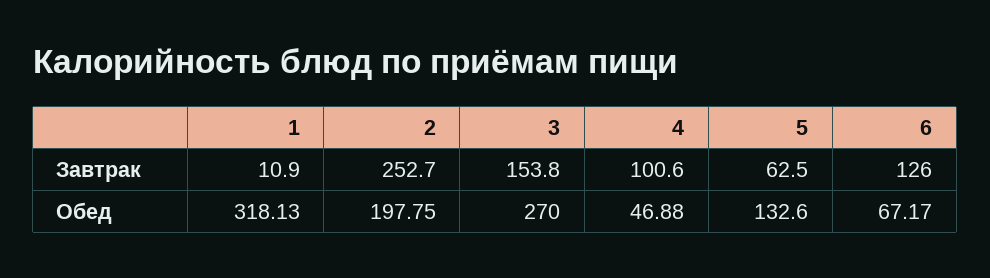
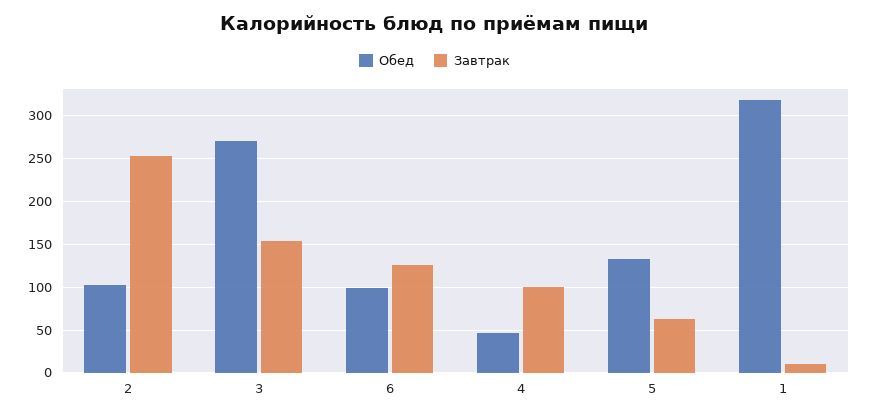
  {
    "Завтрак": {
      "1": 10.9,
      "2": 252.7,
      "3": 153.8,
      "4": 100.6,
      "5": 62.5,
      "6": 126
    },
    "Обед": {
      "1": 318.13,
-     "2": 197.75,
+     "2": 100,
      "3": 270,
      "4": 46.88,
      "5": 132.6,
-     "6": 67.17
+     "6": 100
    }
  }

